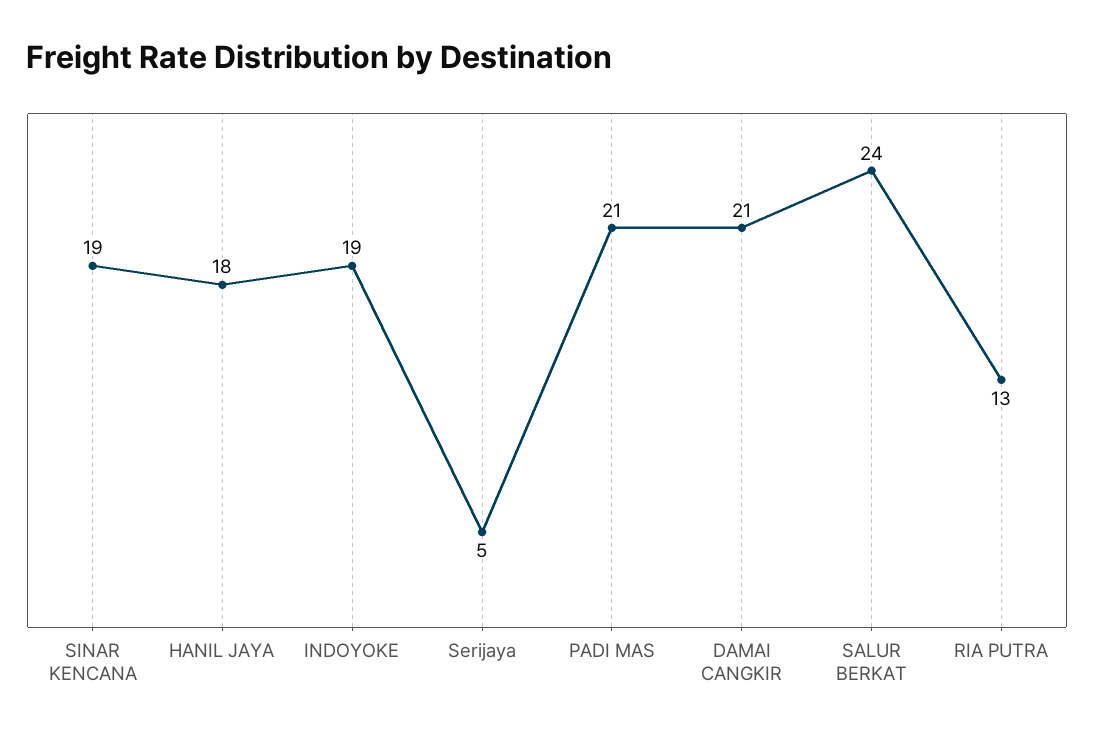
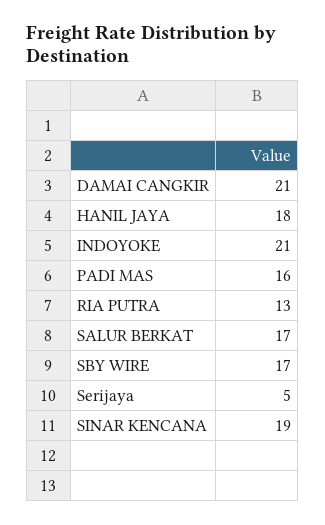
  {
    "SINAR KENCANA": 19,
    "HANIL JAYA": 18,
-   "INDOYOKE": 19,
+   "INDOYOKE": 21,
    "Serijaya": 5,
-   "PADI MAS": 21,
+   "PADI MAS": 16,
    "DAMAI CANGKIR": 21,
-   "SALUR BERKAT": 24,
+   "SALUR BERKAT": 17,
-   "RIA PUTRA": 13
+   "RIA PUTRA": 13,
+   "SBY WIRE": 17
  }

